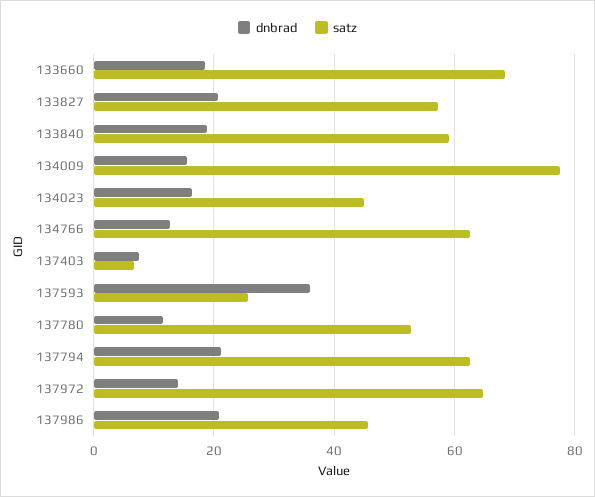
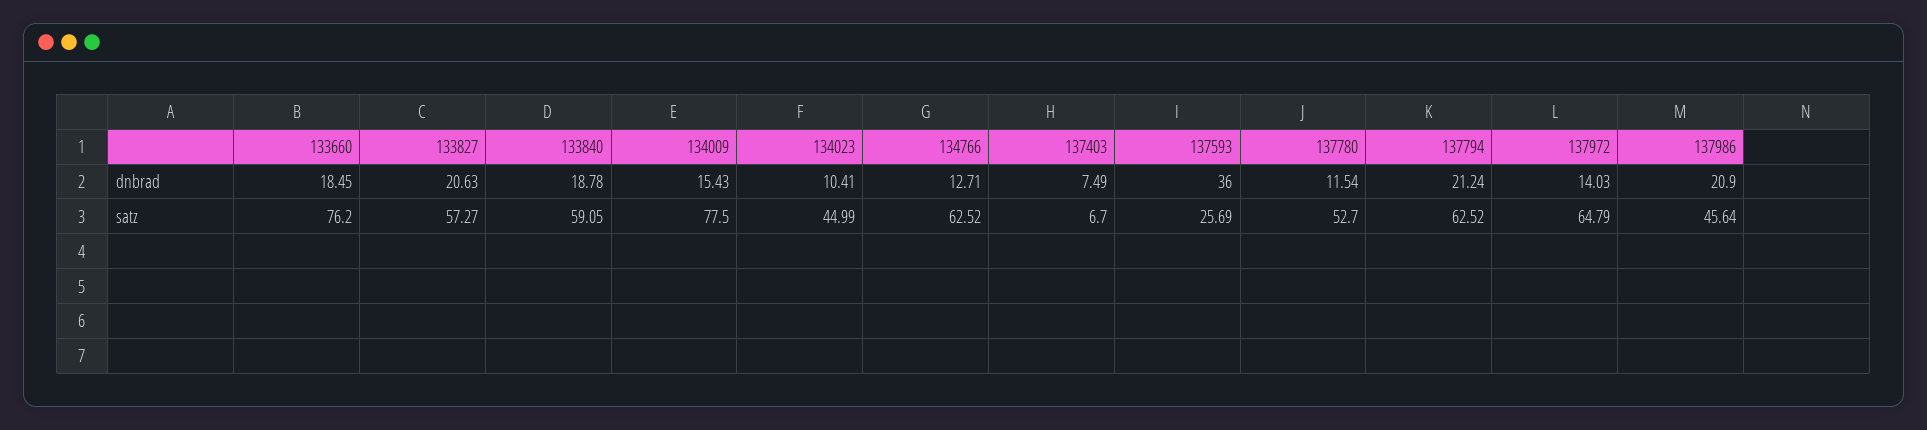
  {
    "dnbrad": {
      "133660": 18.45,
      "133827": 20.63,
      "133840": 18.78,
      "134009": 15.43,
-     "134023": 16,
+     "134023": 10.41,
      "134766": 12.71,
      "137403": 7.49,
      "137593": 36,
      "137780": 11.54,
      "137794": 21.24,
      "137972": 14.03,
      "137986": 20.9
    },
    "satz": {
-     "133660": 68,
+     "133660": 76.2,
      "133827": 57.27,
      "133840": 59.05,
      "134009": 77.5,
      "134023": 44.99,
      "134766": 62.52,
      "137403": 6.7,
      "137593": 25.69,
      "137780": 52.7,
      "137794": 62.52,
      "137972": 64.79,
      "137986": 45.64
    }
  }

